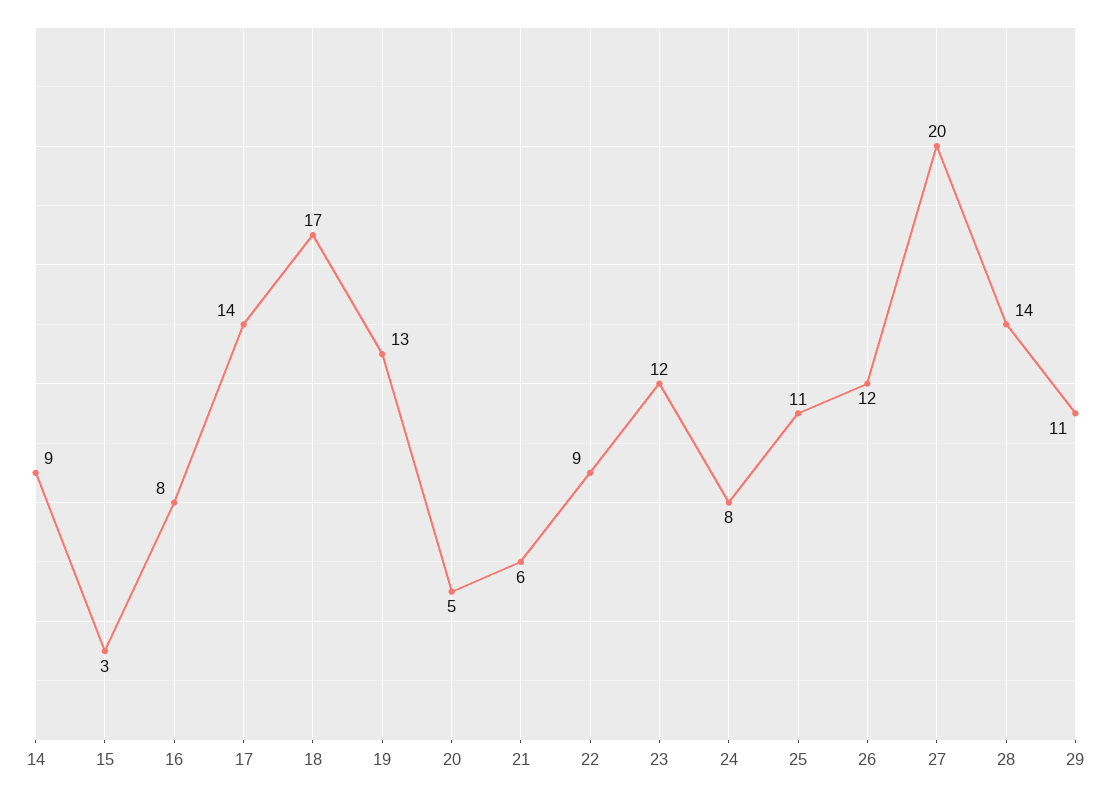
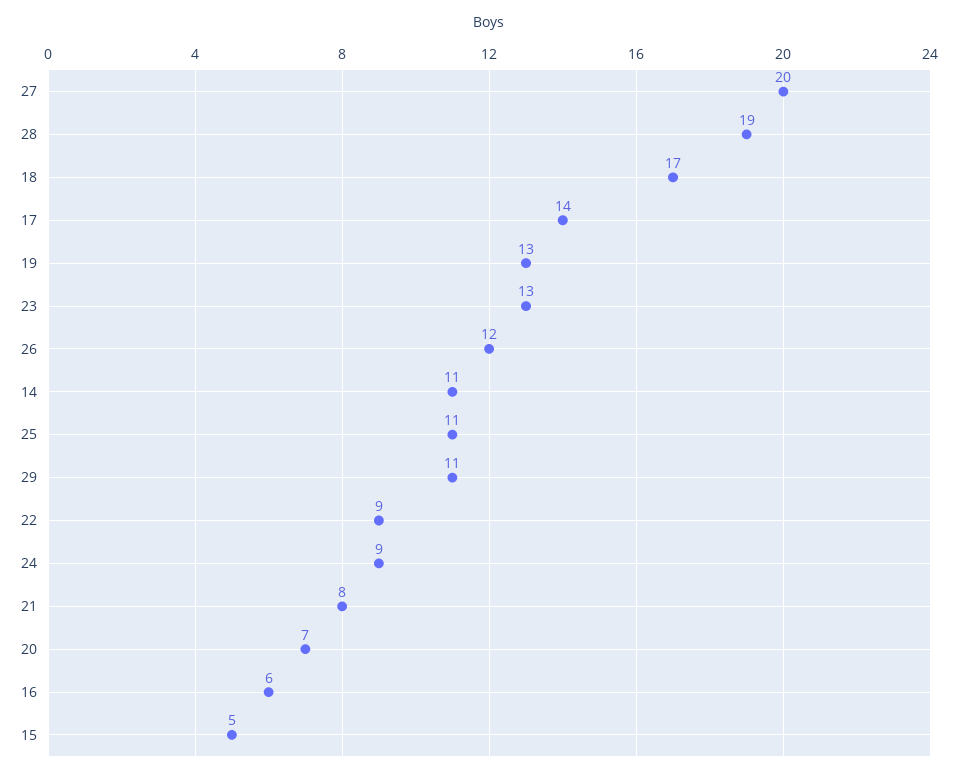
  {
-   "14": 9,
+   "14": 11,
-   "15": 3,
+   "15": 5,
-   "16": 8,
+   "16": 6,
    "17": 14,
    "18": 17,
    "19": 13,
-   "20": 5,
+   "20": 7,
-   "21": 6,
+   "21": 8,
    "22": 9,
-   "23": 12,
+   "23": 13,
-   "24": 8,
+   "24": 9,
    "25": 11,
    "26": 12,
    "27": 20,
-   "28": 14,
+   "28": 19,
    "29": 11
  }

